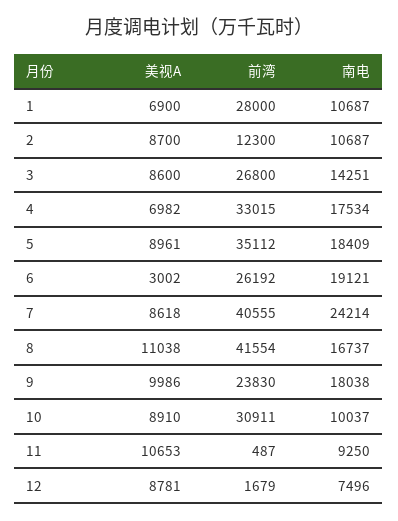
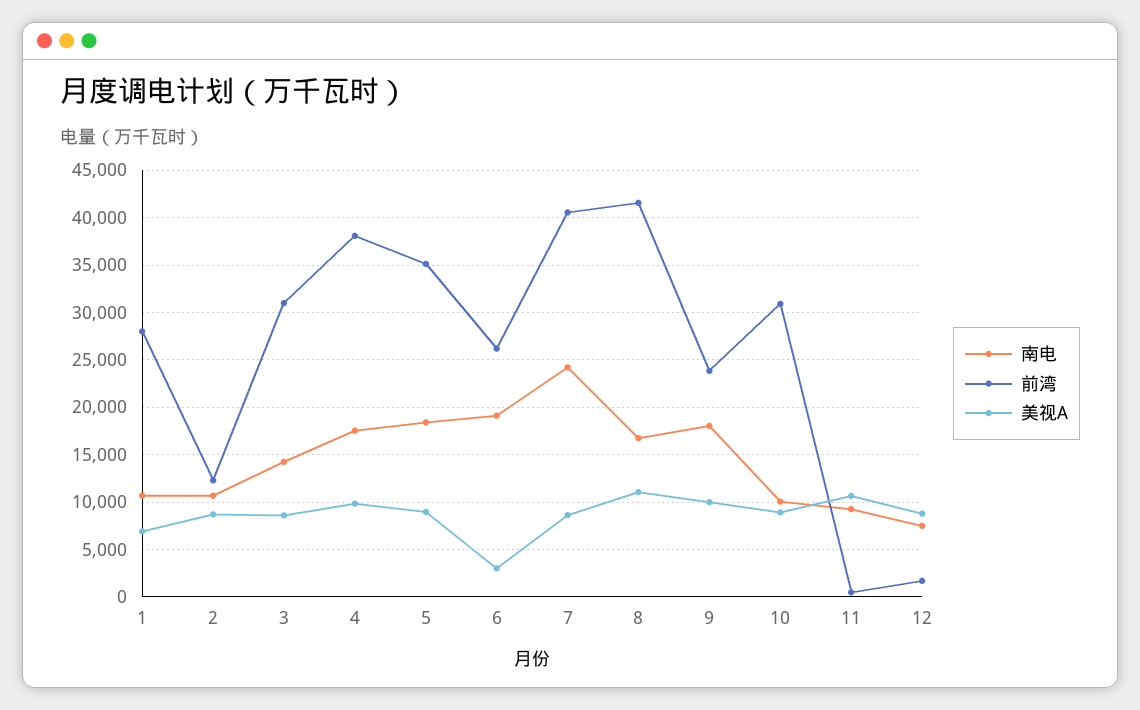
  {
    "美视A": {
      "1": 6900,
      "2": 8700,
      "3": 8600,
-     "4": 6982,
+     "4": 10000,
      "5": 8961,
      "6": 3002,
      "7": 8618,
      "8": 11038,
      "9": 9986,
      "10": 8910,
      "11": 10653,
      "12": 8781
    },
    "前湾": {
      "1": 28000,
      "2": 12300,
-     "3": 26800,
+     "3": 31000,
-     "4": 33015,
+     "4": 38000,
      "5": 35112,
      "6": 26192,
      "7": 40555,
      "8": 41554,
      "9": 23830,
      "10": 30911,
      "11": 487,
      "12": 1679
    },
    "南电": {
      "1": 10687,
      "2": 10687,
      "3": 14251,
      "4": 17534,
      "5": 18409,
      "6": 19121,
      "7": 24214,
      "8": 16737,
      "9": 18038,
      "10": 10037,
      "11": 9250,
      "12": 7496
    }
  }

